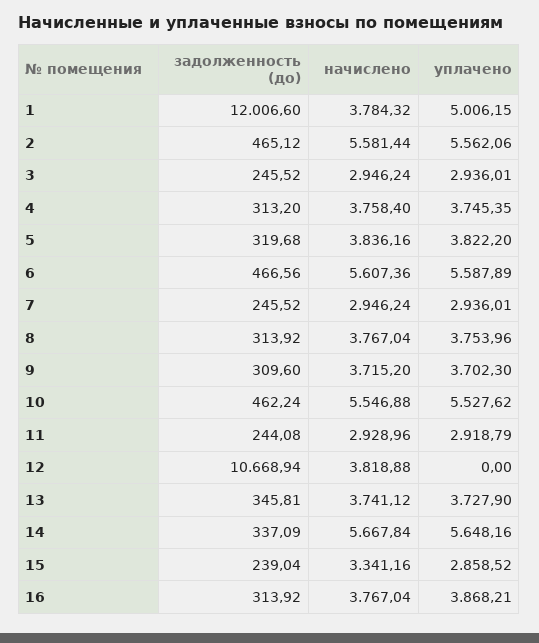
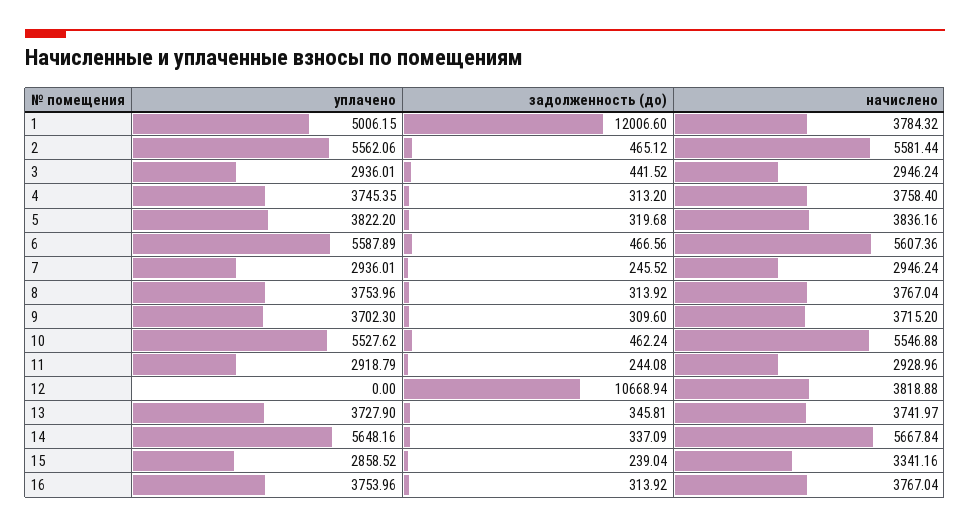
  {
    "задолженность (до)": {
      "1": 12006.6,
      "2": 465.12,
-     "3": 245.52,
+     "3": 441.52,
      "4": 313.2,
      "5": 319.68,
      "6": 466.56,
      "7": 245.52,
      "8": 313.92,
      "9": 309.6,
      "10": 462.24,
      "11": 244.08,
      "12": 10668.94,
      "13": 345.81,
      "14": 337.09,
      "15": 239.04,
      "16": 313.92
    },
    "начислено": {
      "1": 3784.32,
      "2": 5581.44,
      "3": 2946.24,
      "4": 3758.4,
      "5": 3836.16,
      "6": 5607.36,
      "7": 2946.24,
      "8": 3767.04,
      "9": 3715.2,
      "10": 5546.88,
      "11": 2928.96,
      "12": 3818.88,
-     "13": 3741.12,
+     "13": 3741.97,
      "14": 5667.84,
      "15": 3341.16,
      "16": 3767.04
    },
    "уплачено": {
      "1": 5006.15,
      "2": 5562.06,
      "3": 2936.01,
      "4": 3745.35,
      "5": 3822.2,
      "6": 5587.89,
      "7": 2936.01,
      "8": 3753.96,
      "9": 3702.3,
      "10": 5527.62,
      "11": 2918.79,
      "12": 0,
      "13": 3727.9,
      "14": 5648.16,
      "15": 2858.52,
-     "16": 3868.21
+     "16": 3753.96
    }
  }

